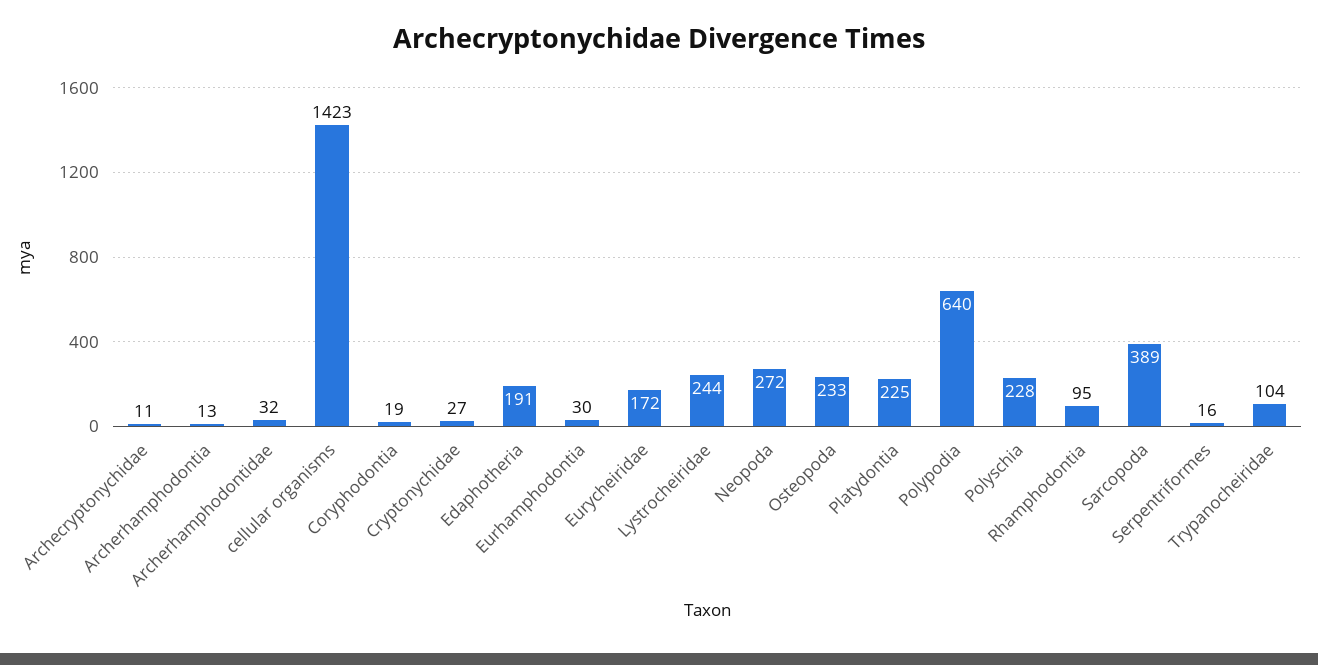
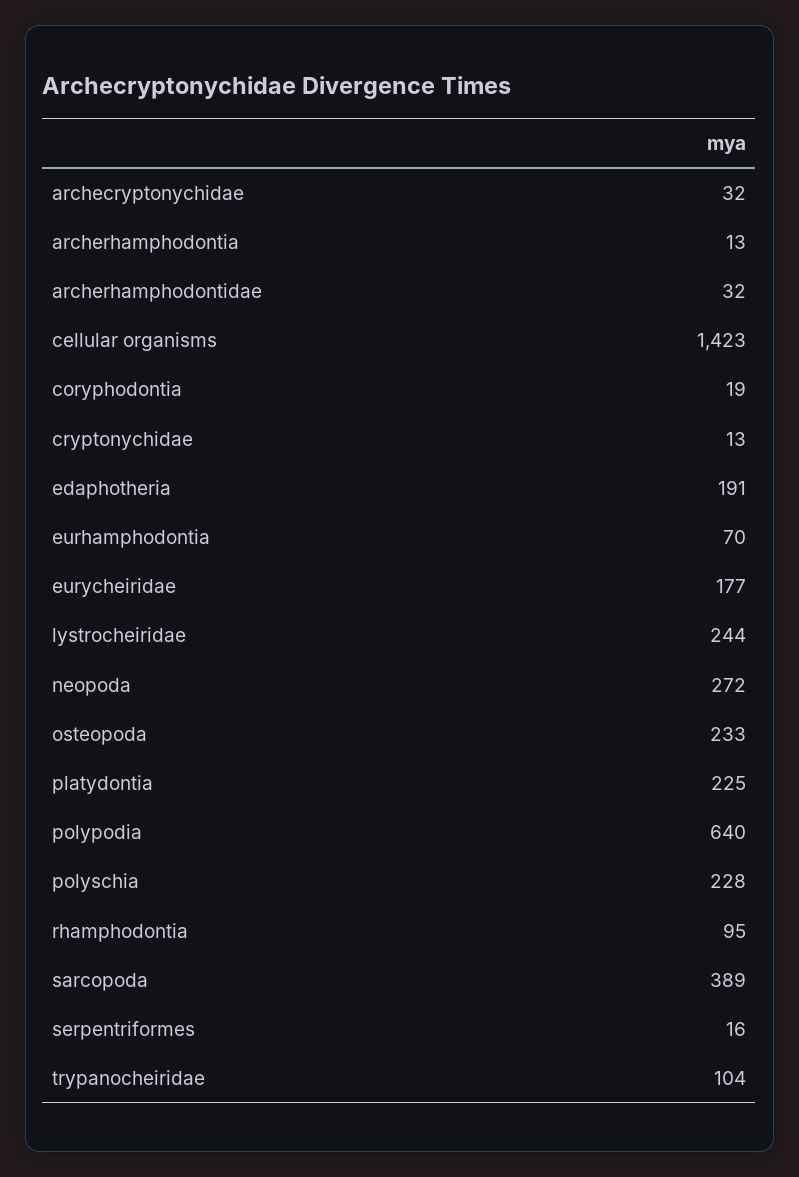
  {
-   "Archecryptonychidae": 11,
+   "Archecryptonychidae": 32,
    "Archerhamphodontia": 13,
    "Archerhamphodontidae": 32,
    "cellular organisms": 1423,
    "Coryphodontia": 19,
-   "Cryptonychidae": 27,
+   "Cryptonychidae": 13,
    "Edaphotheria": 191,
-   "Eurhamphodontia": 30,
+   "Eurhamphodontia": 70,
-   "Eurycheiridae": 172,
+   "Eurycheiridae": 177,
    "Lystrocheiridae": 244,
    "Neopoda": 272,
    "Osteopoda": 233,
    "Platydontia": 225,
    "Polypodia": 640,
    "Polyschia": 228,
    "Rhamphodontia": 95,
    "Sarcopoda": 389,
    "Serpentriformes": 16,
    "Trypanocheiridae": 104
  }

